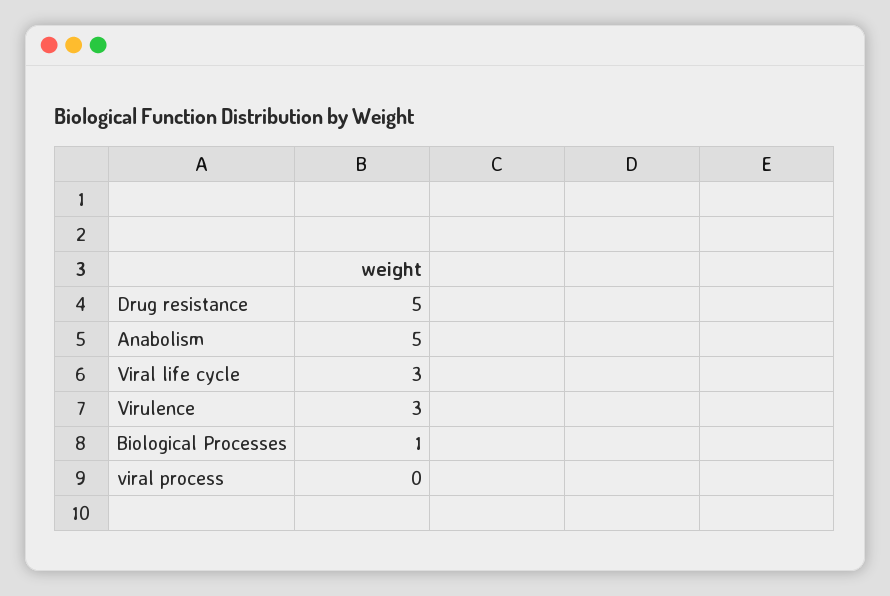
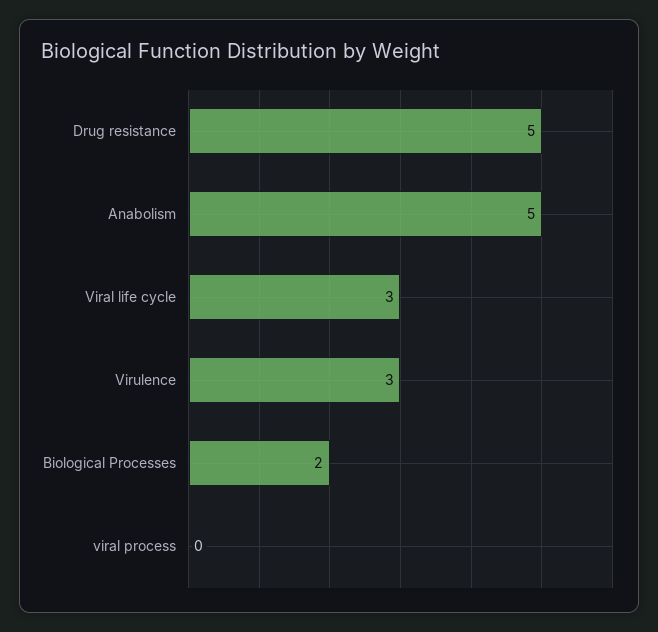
  {
    "Drug resistance": 5,
    "Anabolism": 5,
    "Viral life cycle": 3,
    "Virulence": 3,
-   "Biological Processes": 1,
+   "Biological Processes": 2,
    "viral process": 0
  }

